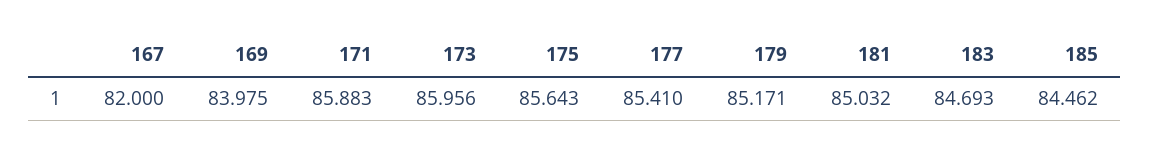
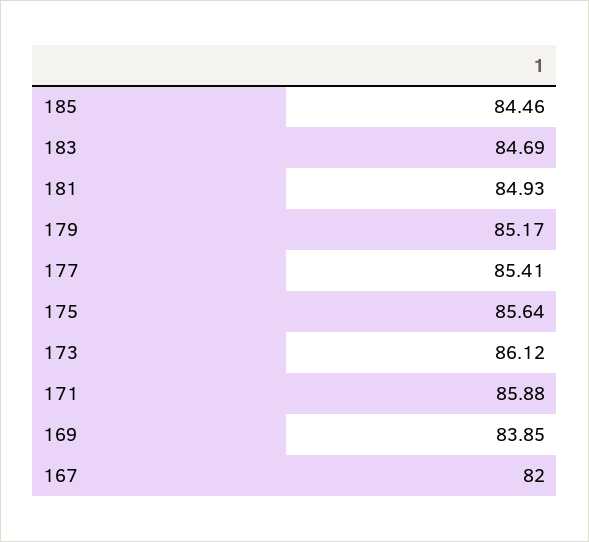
  {
    "167": 82,
-   "169": 83.975,
+   "169": 83.85,
    "171": 85.883,
-   "173": 85.956,
+   "173": 86.12,
    "175": 85.643,
    "177": 85.41,
    "179": 85.171,
-   "181": 85.032,
+   "181": 84.93,
    "183": 84.693,
    "185": 84.462
  }

